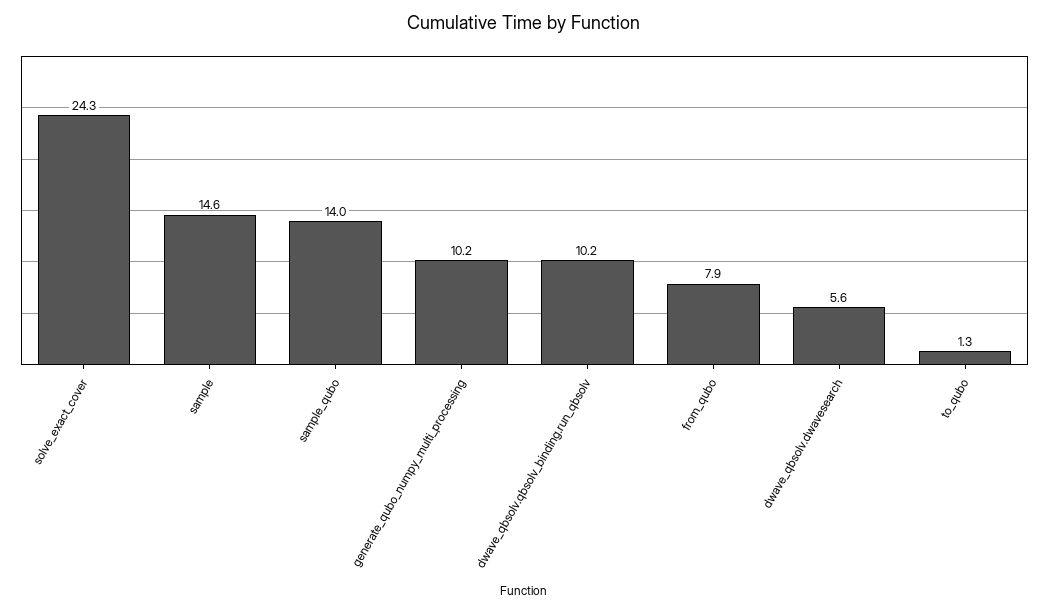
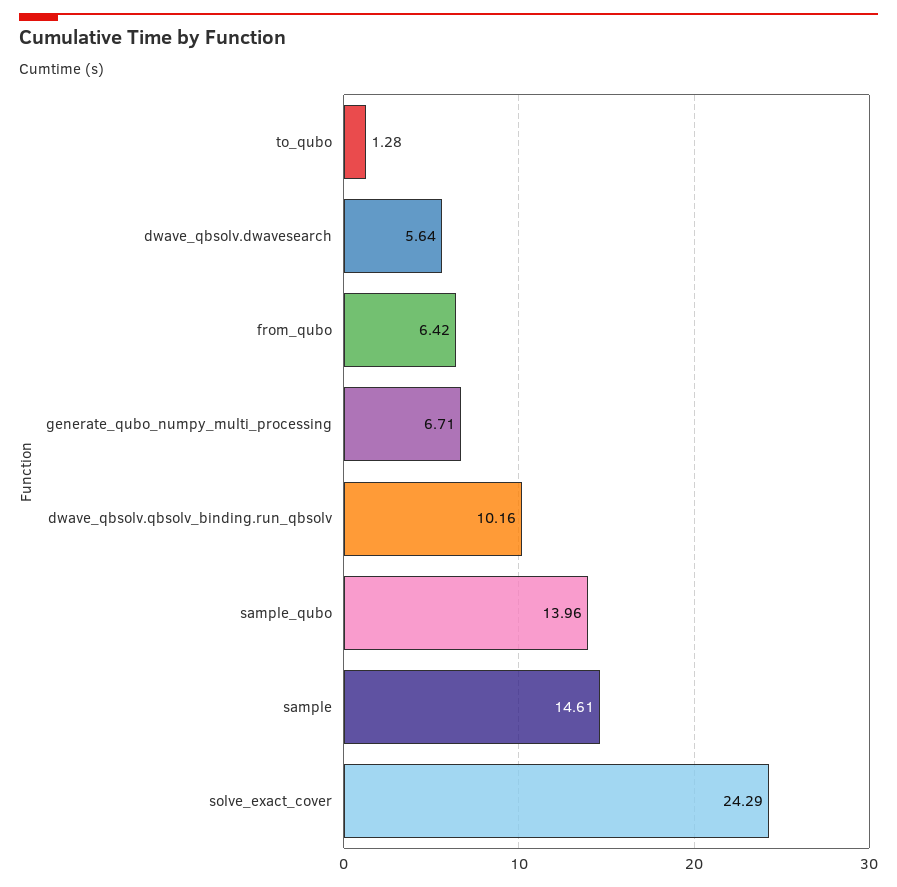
  {
    "solve_exact_cover": 24.29,
    "sample": 14.61,
    "sample_qubo": 13.96,
-   "generate_qubo_numpy_multi_processing": 10.2,
+   "generate_qubo_numpy_multi_processing": 6.71,
    "dwave_qbsolv.qbsolv_binding.run_qbsolv": 10.16,
-   "from_qubo": 7.9,
+   "from_qubo": 6.42,
    "dwave_qbsolv.dwavesearch": 5.64,
    "to_qubo": 1.28
  }

